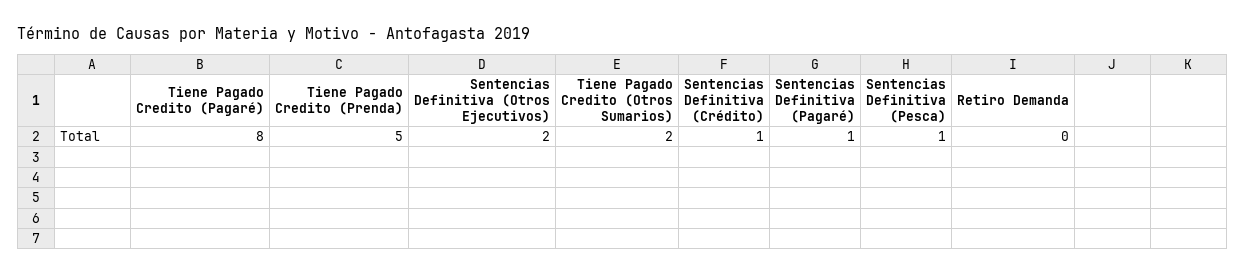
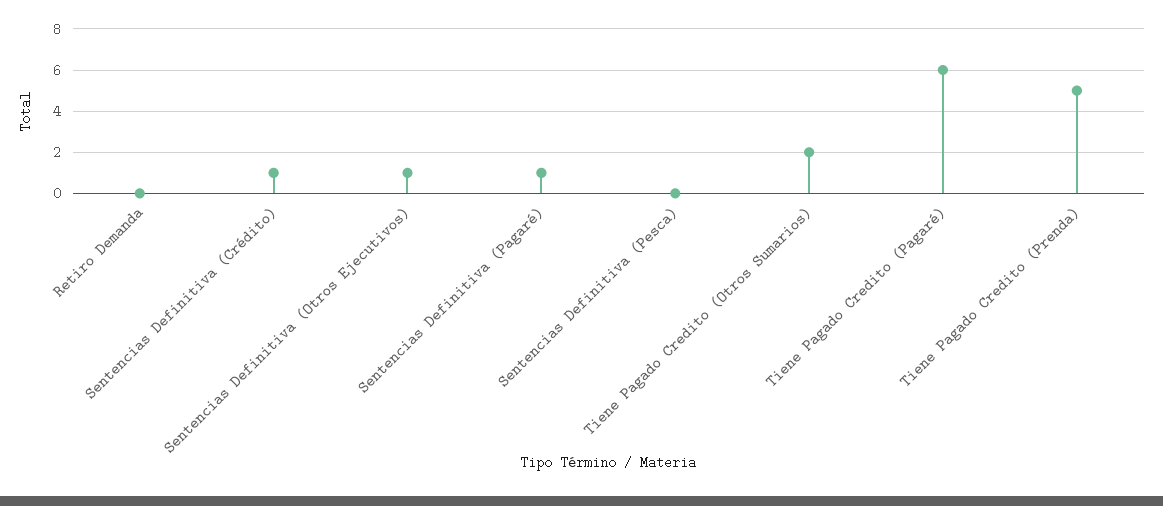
  {
-   "Tiene Pagado Credito (Pagaré)": 8,
+   "Tiene Pagado Credito (Pagaré)": 6,
    "Tiene Pagado Credito (Prenda)": 5,
-   "Sentencias Definitiva (Otros Ejecutivos)": 2,
+   "Sentencias Definitiva (Otros Ejecutivos)": 1,
    "Tiene Pagado Credito (Otros Sumarios)": 2,
    "Sentencias Definitiva (Crédito)": 1,
    "Sentencias Definitiva (Pagaré)": 1,
-   "Sentencias Definitiva (Pesca)": 1,
+   "Sentencias Definitiva (Pesca)": 0,
    "Retiro Demanda": 0
  }

